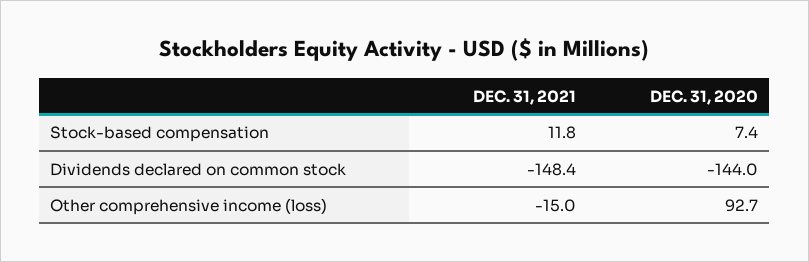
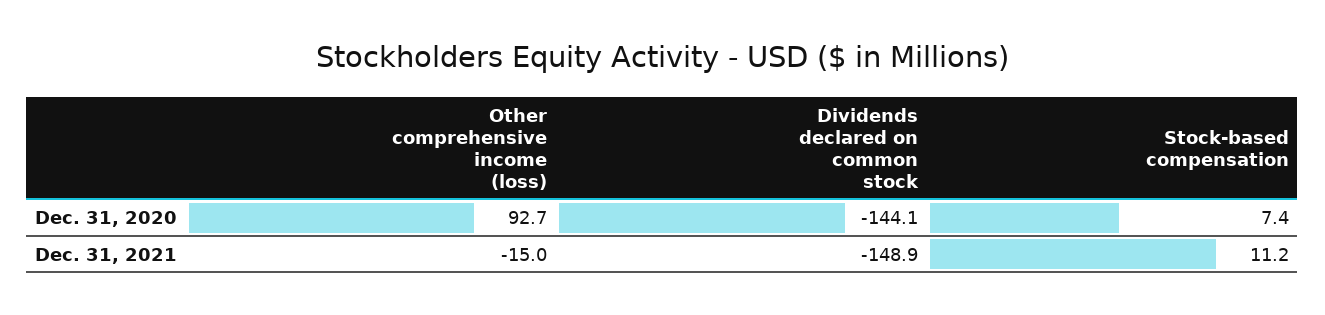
  {
    "DEC. 31, 2021": {
-     "Stock-based compensation": 11.8,
+     "Stock-based compensation": 11.2,
-     "Dividends declared on common stock": -148.4,
+     "Dividends declared on common stock": -148.9,
      "Other comprehensive income (loss)": -15
    },
    "DEC. 31, 2020": {
      "Stock-based compensation": 7.4,
-     "Dividends declared on common stock": -144,
+     "Dividends declared on common stock": -144.1,
      "Other comprehensive income (loss)": 92.7
    }
  }

